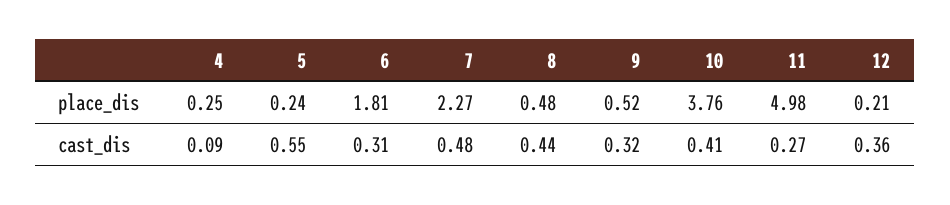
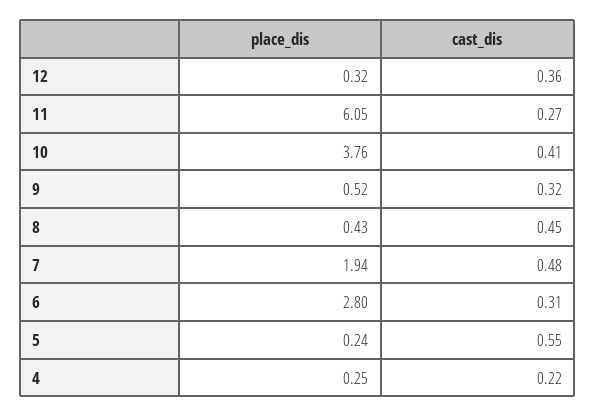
  {
    "4": {
      "place_dis": 0.25,
-     "cast_dis": 0.09
+     "cast_dis": 0.22
    },
    "5": {
      "place_dis": 0.24,
      "cast_dis": 0.55
    },
    "6": {
-     "place_dis": 1.81,
+     "place_dis": 2.8,
      "cast_dis": 0.31
    },
    "7": {
-     "place_dis": 2.27,
+     "place_dis": 1.94,
      "cast_dis": 0.48
    },
    "8": {
-     "place_dis": 0.48,
+     "place_dis": 0.43,
-     "cast_dis": 0.44
+     "cast_dis": 0.45
    },
    "9": {
      "place_dis": 0.52,
      "cast_dis": 0.32
    },
    "10": {
      "place_dis": 3.76,
      "cast_dis": 0.41
    },
    "11": {
-     "place_dis": 4.98,
+     "place_dis": 6.05,
      "cast_dis": 0.27
    },
    "12": {
-     "place_dis": 0.21,
+     "place_dis": 0.32,
      "cast_dis": 0.36
    }
  }

